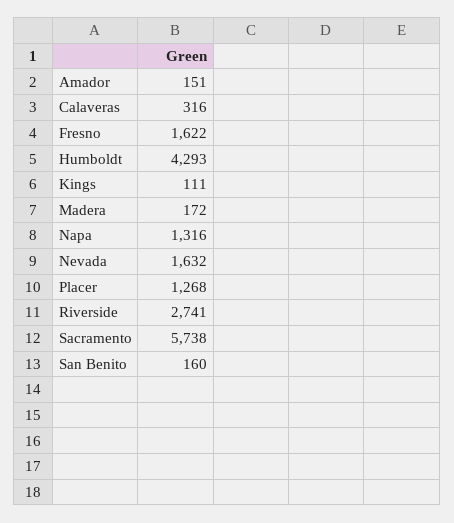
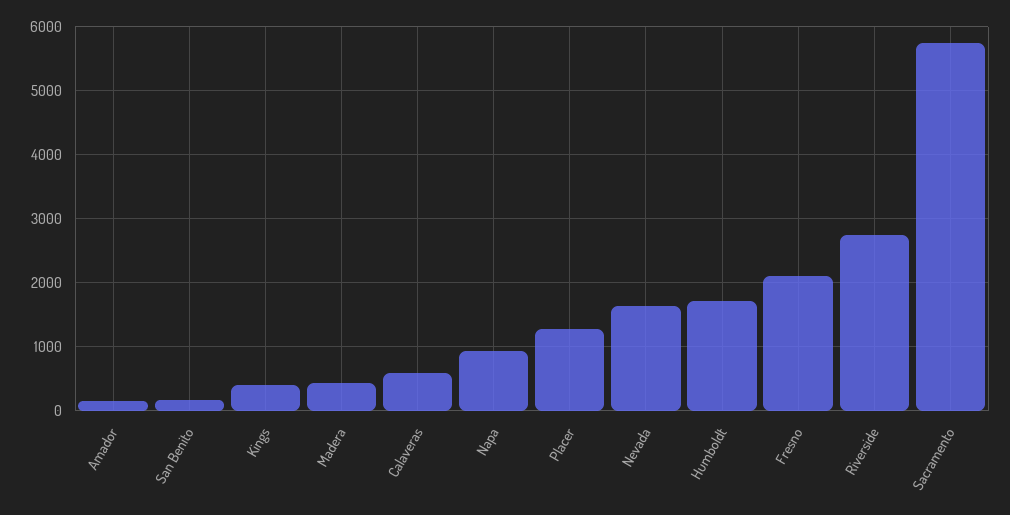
  {
    "Amador": 151,
-   "Calaveras": 316,
+   "Calaveras": 600,
-   "Fresno": 1622,
+   "Fresno": 2100,
-   "Humboldt": 4293,
+   "Humboldt": 1700,
-   "Kings": 111,
+   "Kings": 400,
-   "Madera": 172,
+   "Madera": 400,
-   "Napa": 1316,
+   "Napa": 900,
    "Nevada": 1632,
    "Placer": 1268,
    "Riverside": 2741,
    "Sacramento": 5738,
    "San Benito": 160
  }

